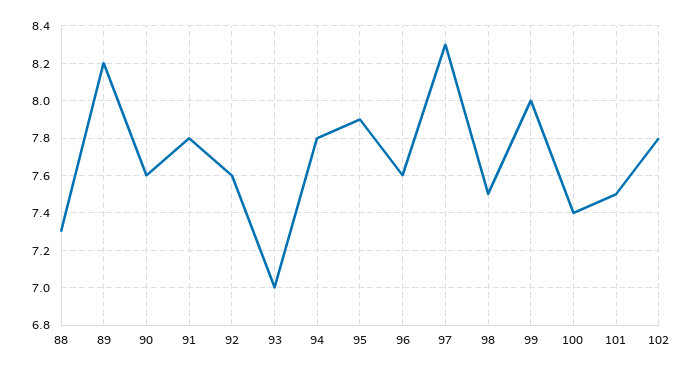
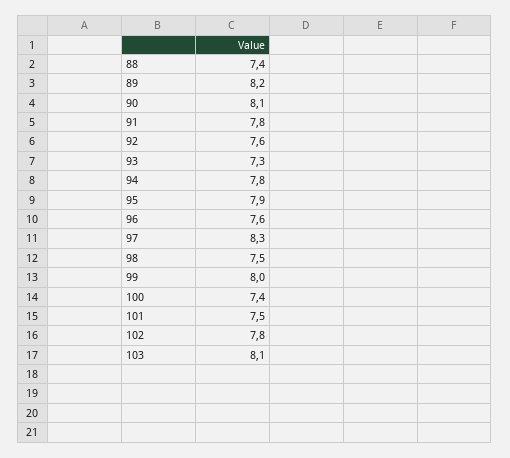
  {
-   "88": 7.3,
+   "88": 7.4,
    "89": 8.2,
-   "90": 7.6,
+   "90": 8.1,
    "91": 7.8,
    "92": 7.6,
-   "93": 7,
+   "93": 7.3,
    "94": 7.8,
    "95": 7.9,
    "96": 7.6,
    "97": 8.3,
    "98": 7.5,
    "99": 8,
    "100": 7.4,
    "101": 7.5,
-   "102": 7.8
+   "102": 7.8,
+   "103": 8.1
  }

